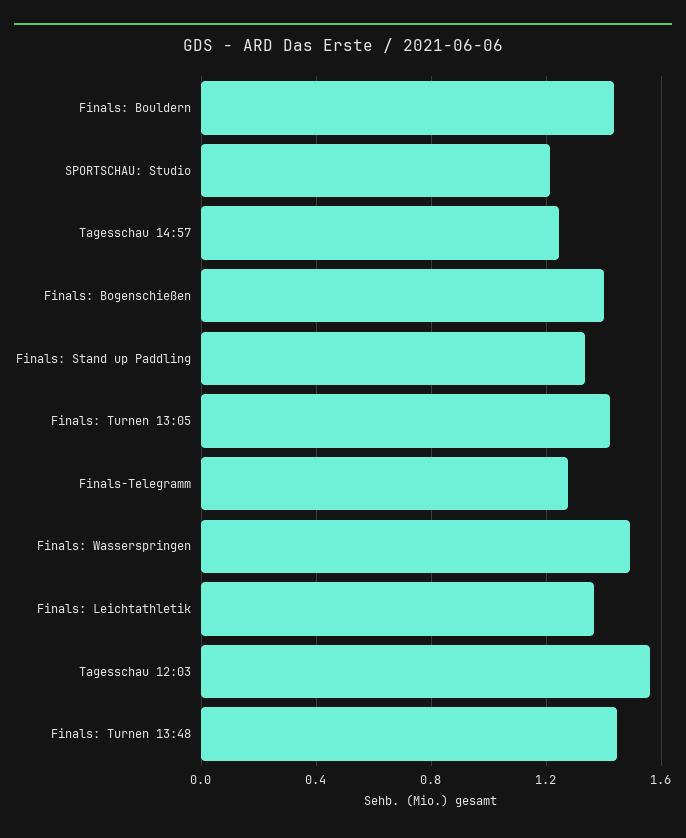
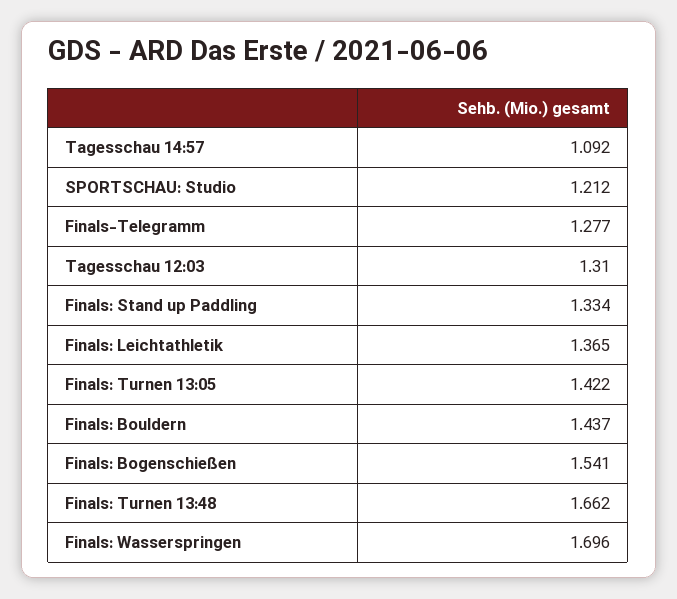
  {
    "Finals: Bouldern": 1.437,
    "SPORTSCHAU: Studio": 1.212,
-   "Tagesschau 14:57": 1.25,
+   "Tagesschau 14:57": 1.092,
-   "Finals: Bogenschießen": 1.4,
+   "Finals: Bogenschießen": 1.541,
    "Finals: Stand up Paddling": 1.334,
    "Finals: Turnen 13:05": 1.422,
    "Finals-Telegramm": 1.277,
-   "Finals: Wasserspringen": 1.5,
+   "Finals: Wasserspringen": 1.696,
    "Finals: Leichtathletik": 1.365,
-   "Tagesschau 12:03": 1.55,
+   "Tagesschau 12:03": 1.31,
-   "Finals: Turnen 13:48": 1.45
+   "Finals: Turnen 13:48": 1.662
  }

